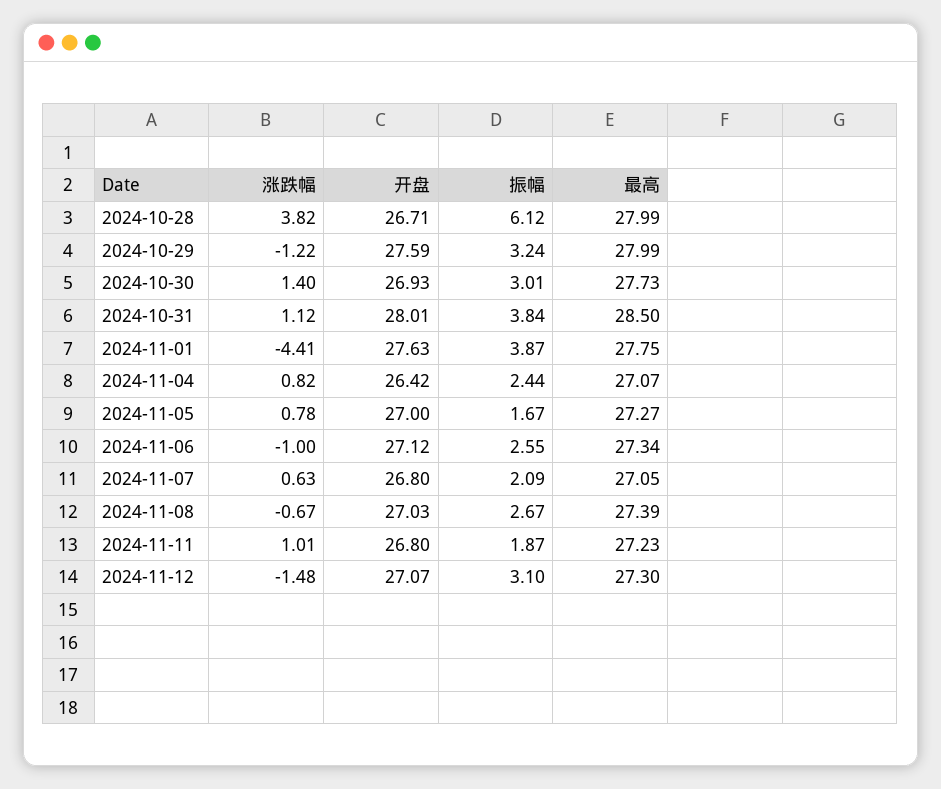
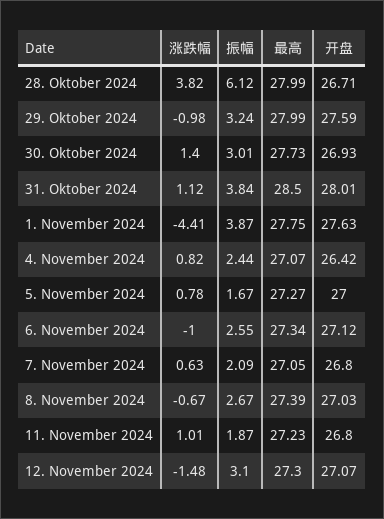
  {
    "涨跌幅": {
      "2024-10-28": 3.82,
-     "2024-10-29": -1.22,
+     "2024-10-29": -0.98,
      "2024-10-30": 1.4,
      "2024-10-31": 1.12,
      "2024-11-01": -4.41,
      "2024-11-04": 0.82,
      "2024-11-05": 0.78,
      "2024-11-06": -1,
      "2024-11-07": 0.63,
      "2024-11-08": -0.67,
      "2024-11-11": 1.01,
      "2024-11-12": -1.48
    },
    "开盘": {
      "2024-10-28": 26.71,
      "2024-10-29": 27.59,
      "2024-10-30": 26.93,
      "2024-10-31": 28.01,
      "2024-11-01": 27.63,
      "2024-11-04": 26.42,
      "2024-11-05": 27,
      "2024-11-06": 27.12,
      "2024-11-07": 26.8,
      "2024-11-08": 27.03,
      "2024-11-11": 26.8,
      "2024-11-12": 27.07
    },
    "振幅": {
      "2024-10-28": 6.12,
      "2024-10-29": 3.24,
      "2024-10-30": 3.01,
      "2024-10-31": 3.84,
      "2024-11-01": 3.87,
      "2024-11-04": 2.44,
      "2024-11-05": 1.67,
      "2024-11-06": 2.55,
      "2024-11-07": 2.09,
      "2024-11-08": 2.67,
      "2024-11-11": 1.87,
      "2024-11-12": 3.1
    },
    "最高": {
      "2024-10-28": 27.99,
      "2024-10-29": 27.99,
      "2024-10-30": 27.73,
      "2024-10-31": 28.5,
      "2024-11-01": 27.75,
      "2024-11-04": 27.07,
      "2024-11-05": 27.27,
      "2024-11-06": 27.34,
      "2024-11-07": 27.05,
      "2024-11-08": 27.39,
      "2024-11-11": 27.23,
      "2024-11-12": 27.3
    }
  }

